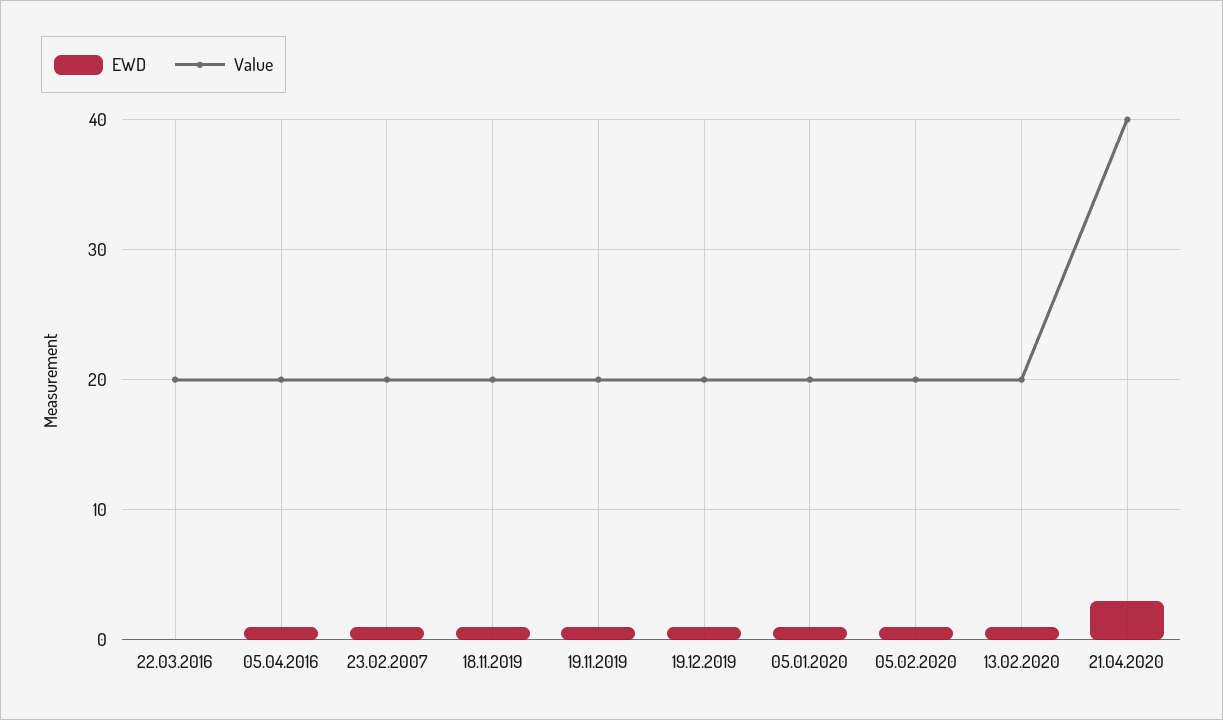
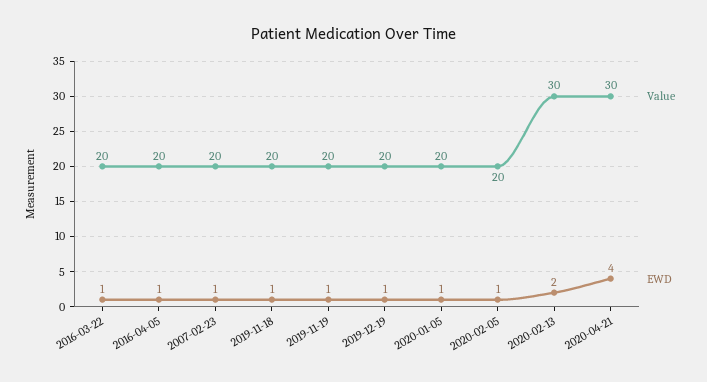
  {
    "EWD": {
-     "22.03.2016": 0,
+     "22.03.2016": 1,
      "05.04.2016": 1,
      "23.02.2007": 1,
      "18.11.2019": 1,
      "19.11.2019": 1,
      "19.12.2019": 1,
      "05.01.2020": 1,
      "05.02.2020": 1,
-     "13.02.2020": 1,
+     "13.02.2020": 2,
-     "21.04.2020": 3
+     "21.04.2020": 4
    },
    "Value": {
      "22.03.2016": 20,
      "05.04.2016": 20,
      "23.02.2007": 20,
      "18.11.2019": 20,
      "19.11.2019": 20,
      "19.12.2019": 20,
      "05.01.2020": 20,
      "05.02.2020": 20,
-     "13.02.2020": 20,
+     "13.02.2020": 30,
-     "21.04.2020": 40
+     "21.04.2020": 30
    }
  }

